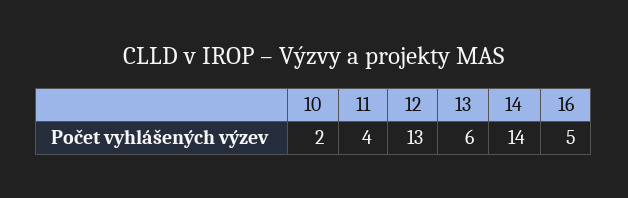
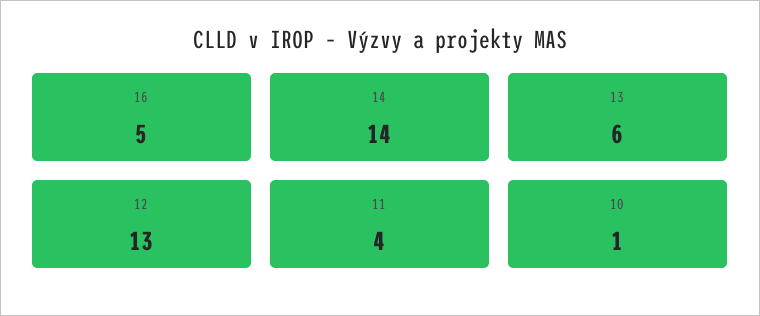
  {
-   "10": 2,
+   "10": 1,
    "11": 4,
    "12": 13,
    "13": 6,
    "14": 14,
    "16": 5
  }

